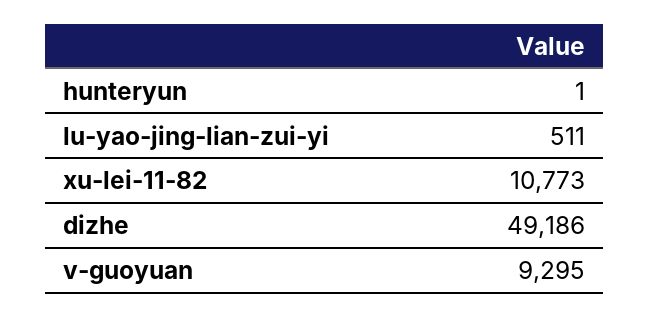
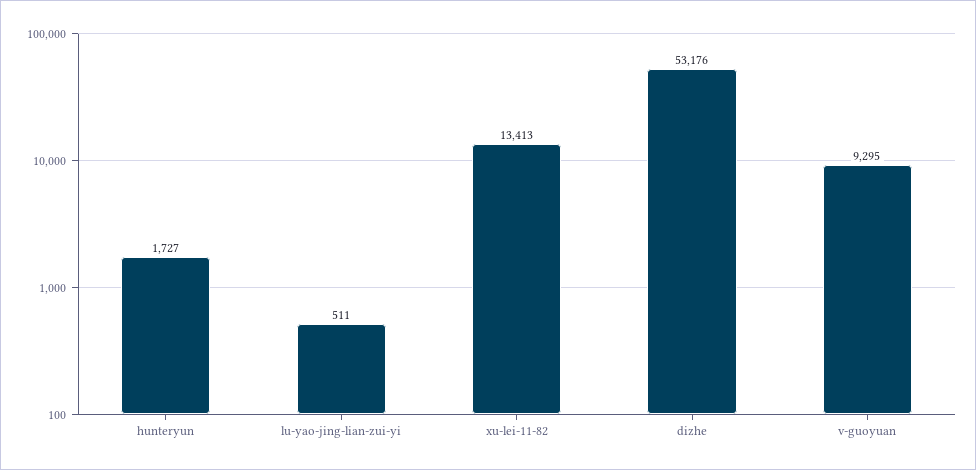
  {
-   "hunteryun": 1,
+   "hunteryun": 1727,
    "lu-yao-jing-lian-zui-yi": 511,
-   "xu-lei-11-82": 10773,
+   "xu-lei-11-82": 13413,
-   "dizhe": 49186,
+   "dizhe": 53176,
    "v-guoyuan": 9295
  }

